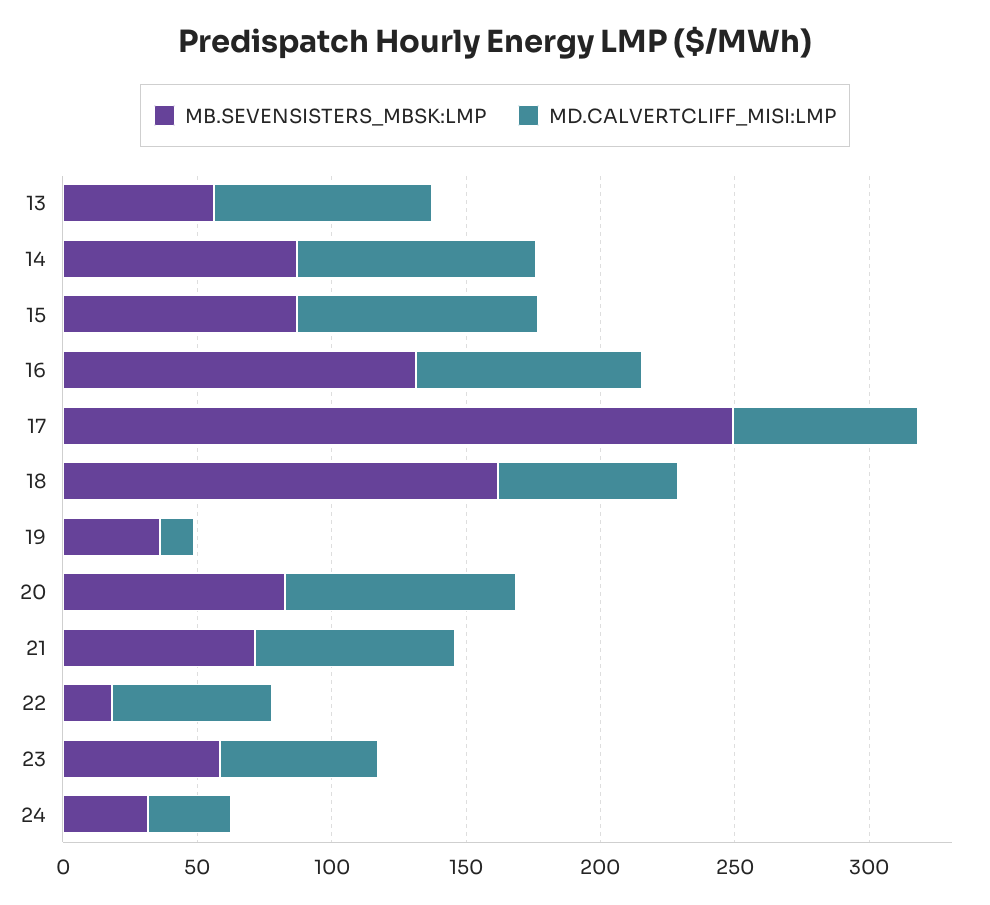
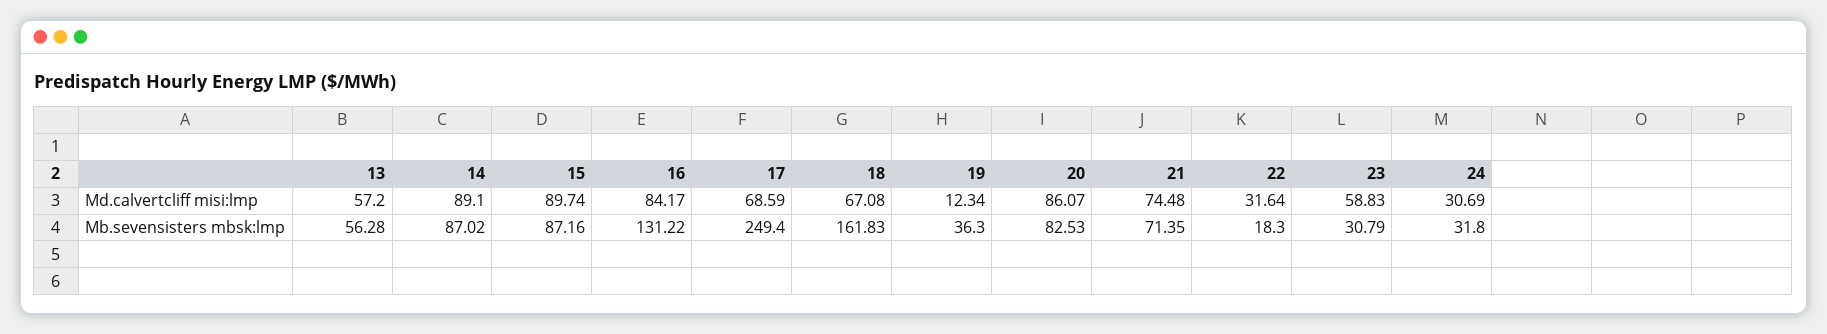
  {
    "MB.SEVENSISTERS_MBSK:LMP": {
      "13": 56.28,
      "14": 87.02,
      "15": 87.16,
      "16": 131.22,
      "17": 249.4,
      "18": 161.83,
      "19": 36.3,
      "20": 82.53,
      "21": 71.35,
      "22": 18.3,
-     "23": 60,
+     "23": 30.79,
      "24": 31.8
    },
    "MD.CALVERTCLIFF_MISI:LMP": {
-     "13": 80,
+     "13": 57.2,
      "14": 89.1,
      "15": 89.74,
      "16": 84.17,
      "17": 68.59,
      "18": 67.08,
      "19": 12.34,
      "20": 86.07,
      "21": 74.48,
-     "22": 60,
+     "22": 31.64,
      "23": 58.83,
      "24": 30.69
    }
  }

